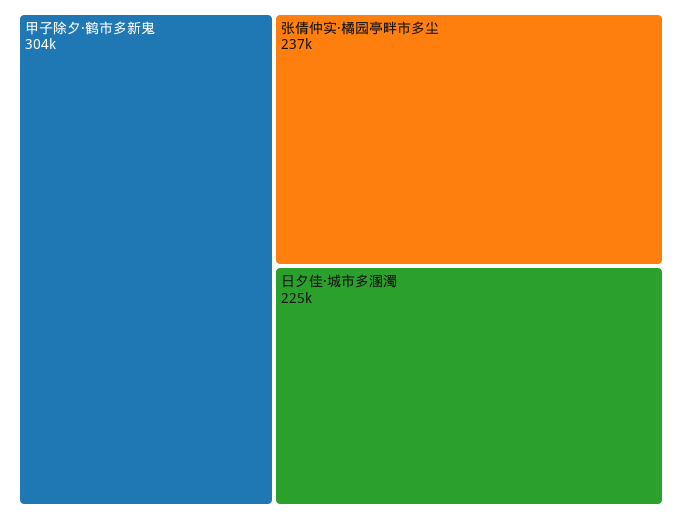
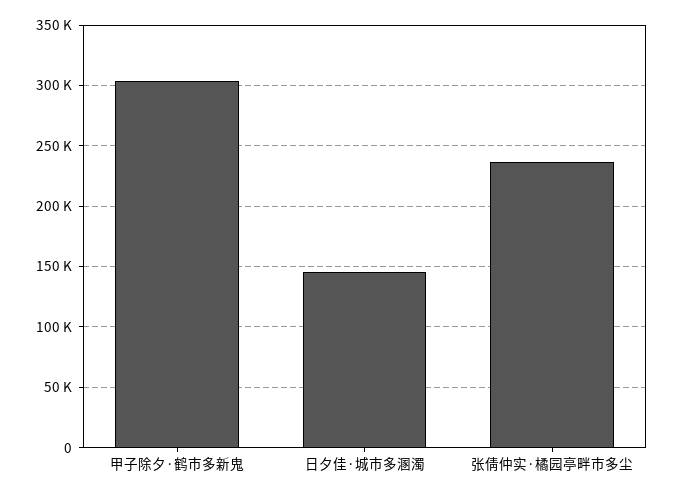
  {
    "甲子除夕·鹤市多新鬼": 304000,
    "张倩仲实·橘园亭畔市多尘": 237000,
-   "日夕佳·城市多溷濁": 225000
+   "日夕佳·城市多溷濁": 145000
  }

